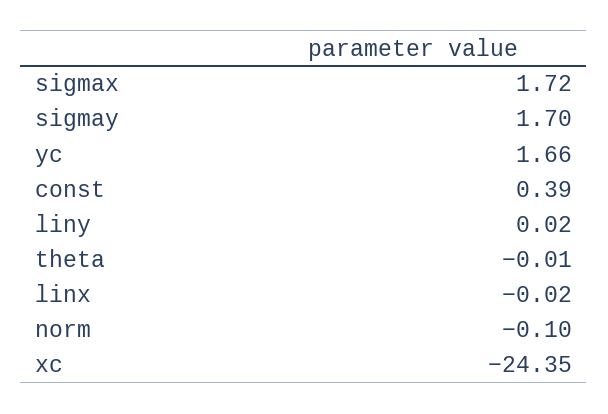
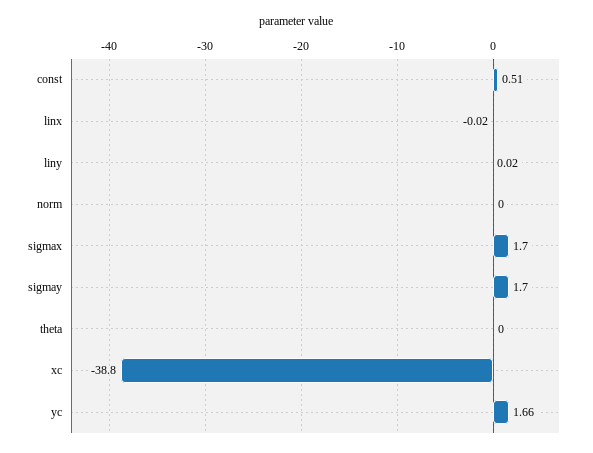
  {
-   "sigmax": 1.72,
+   "sigmax": 1.7,
    "sigmay": 1.7,
    "yc": 1.66,
-   "const": 0.39,
+   "const": 0.51,
    "liny": 0.02,
-   "theta": -0.01,
+   "theta": 0,
    "linx": -0.02,
-   "norm": -0.1,
+   "norm": 0,
-   "xc": -24.35
+   "xc": -38.8
  }

